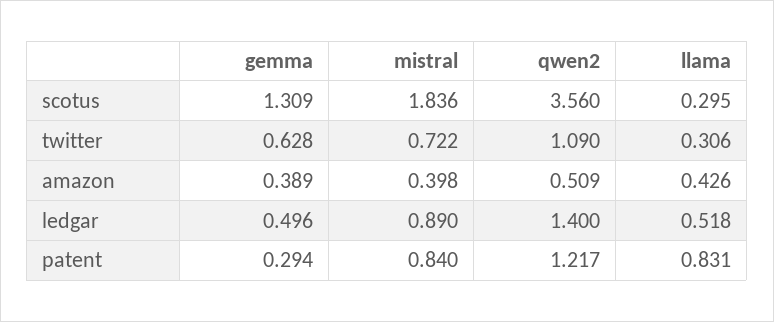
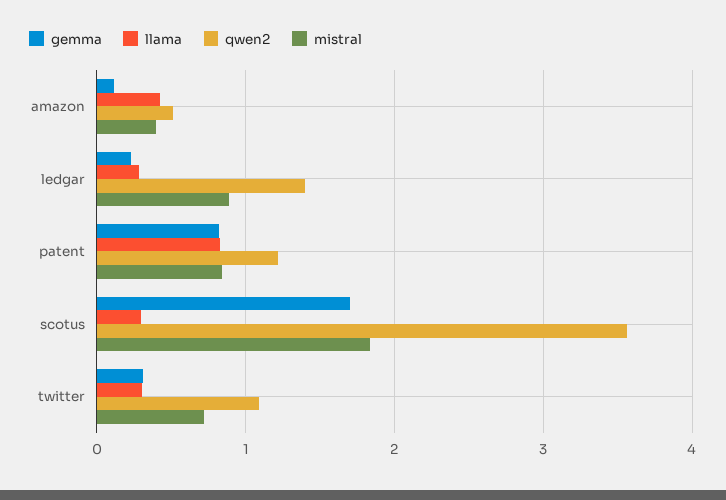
  {
    "gemma": {
-     "scotus": 1.309,
+     "scotus": 1.7,
-     "twitter": 0.628,
+     "twitter": 0.3,
-     "amazon": 0.389,
+     "amazon": 0.1,
-     "ledgar": 0.496,
+     "ledgar": 0.2,
-     "patent": 0.294
+     "patent": 0.8
    },
    "mistral": {
      "scotus": 1.836,
      "twitter": 0.722,
      "amazon": 0.398,
      "ledgar": 0.89,
      "patent": 0.84
    },
    "qwen2": {
      "scotus": 3.56,
      "twitter": 1.09,
      "amazon": 0.509,
      "ledgar": 1.4,
      "patent": 1.217
    },
    "llama": {
      "scotus": 0.295,
      "twitter": 0.306,
      "amazon": 0.426,
-     "ledgar": 0.518,
+     "ledgar": 0.3,
      "patent": 0.831
    }
  }

